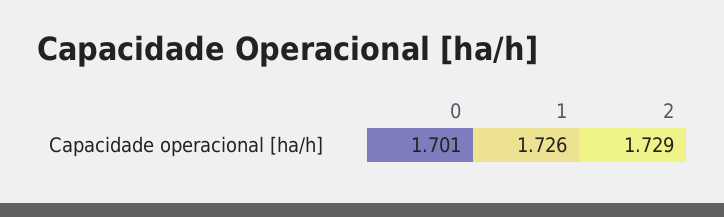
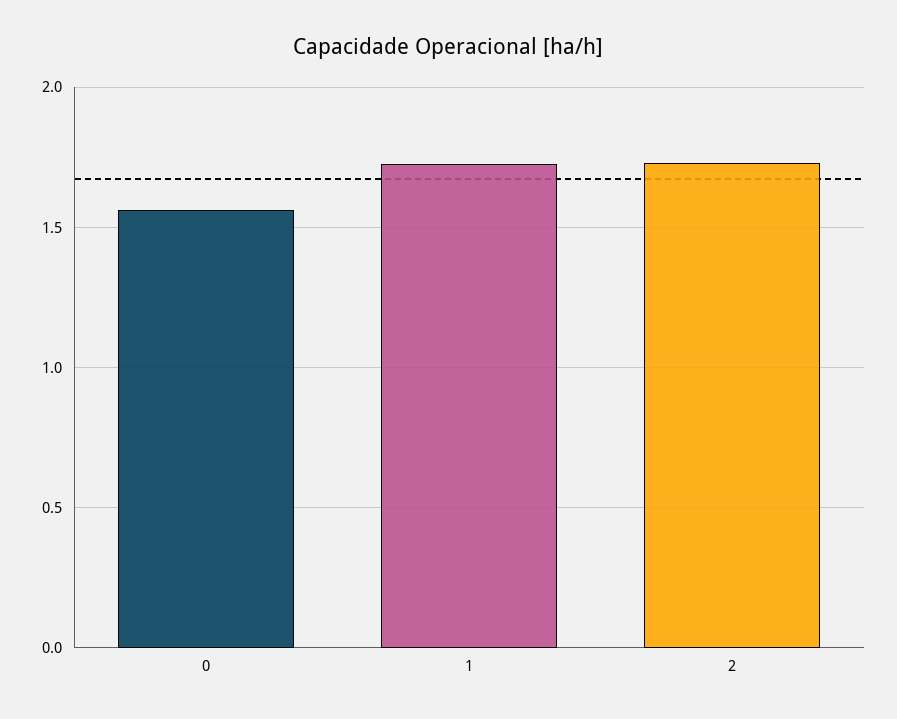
  {
-   "0": 1.701,
+   "0": 1.55,
    "1": 1.726,
    "2": 1.729
  }

